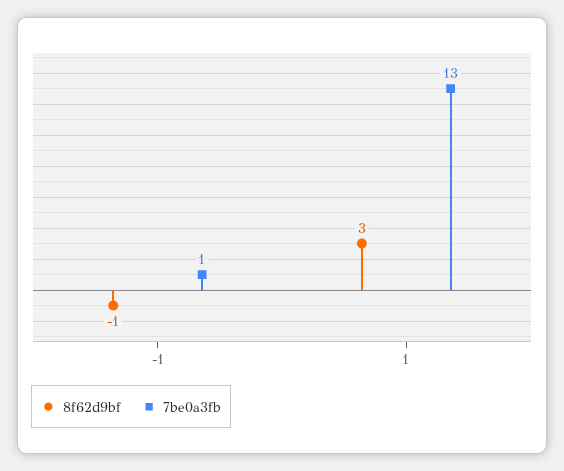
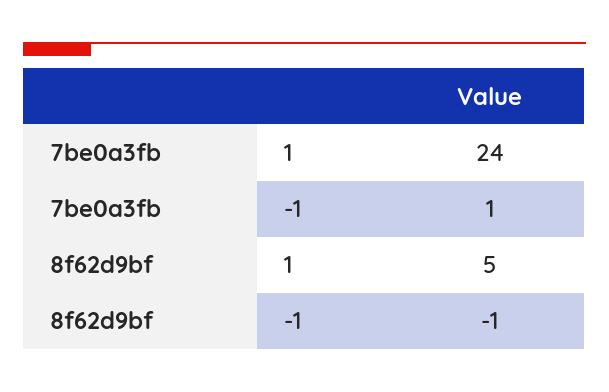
  {
    "8f62d9bf": {
      "-1": -1,
-     "1": 3
+     "1": 5
    },
    "7be0a3fb": {
      "-1": 1,
-     "1": 13
+     "1": 24
    }
  }

